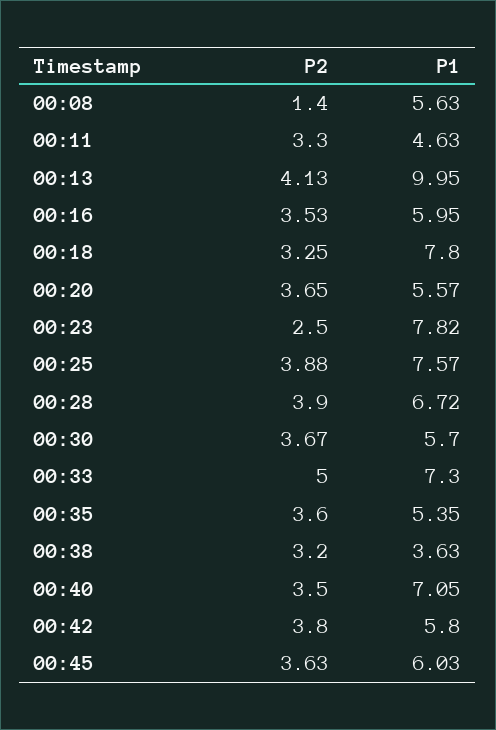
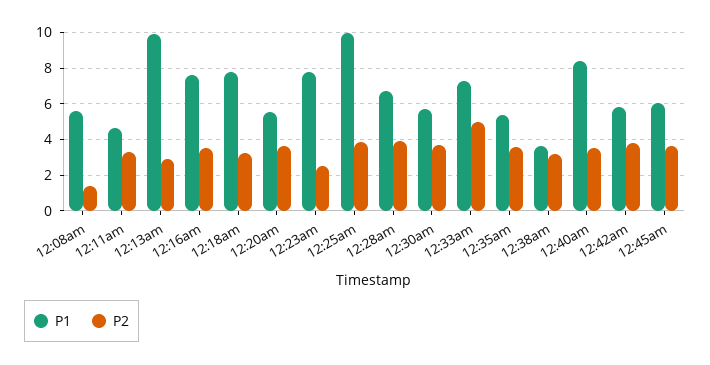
  {
    "P2": {
      "00:08": 1.4,
      "00:11": 3.3,
-     "00:13": 4.13,
+     "00:13": 3,
      "00:16": 3.53,
      "00:18": 3.25,
      "00:20": 3.65,
      "00:23": 2.5,
      "00:25": 3.88,
      "00:28": 3.9,
      "00:30": 3.67,
      "00:33": 5,
      "00:35": 3.6,
      "00:38": 3.2,
      "00:40": 3.5,
      "00:42": 3.8,
      "00:45": 3.63
    },
    "P1": {
      "00:08": 5.63,
      "00:11": 4.63,
      "00:13": 9.95,
-     "00:16": 5.95,
+     "00:16": 7.5,
      "00:18": 7.8,
      "00:20": 5.57,
      "00:23": 7.82,
-     "00:25": 7.57,
+     "00:25": 10,
      "00:28": 6.72,
      "00:30": 5.7,
      "00:33": 7.3,
      "00:35": 5.35,
      "00:38": 3.63,
-     "00:40": 7.05,
+     "00:40": 8.5,
      "00:42": 5.8,
      "00:45": 6.03
    }
  }

